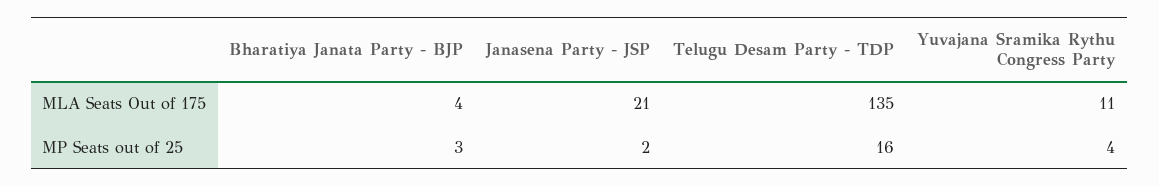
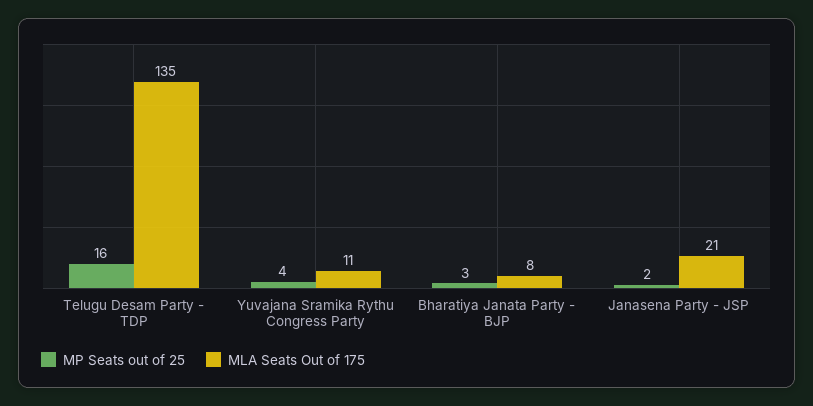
  {
    "MLA Seats Out of 175": {
-     "Bharatiya Janata Party - BJP": 4,
+     "Bharatiya Janata Party - BJP": 8,
      "Janasena Party - JSP": 21,
      "Telugu Desam Party - TDP": 135,
      "Yuvajana Sramika Rythu Congress Party": 11
    },
    "MP Seats out of 25": {
      "Bharatiya Janata Party - BJP": 3,
      "Janasena Party - JSP": 2,
      "Telugu Desam Party - TDP": 16,
      "Yuvajana Sramika Rythu Congress Party": 4
    }
  }

